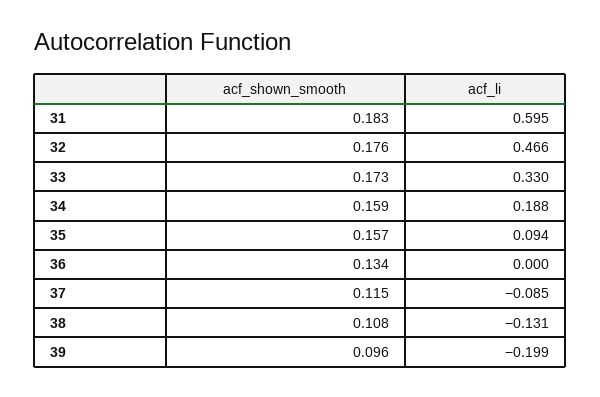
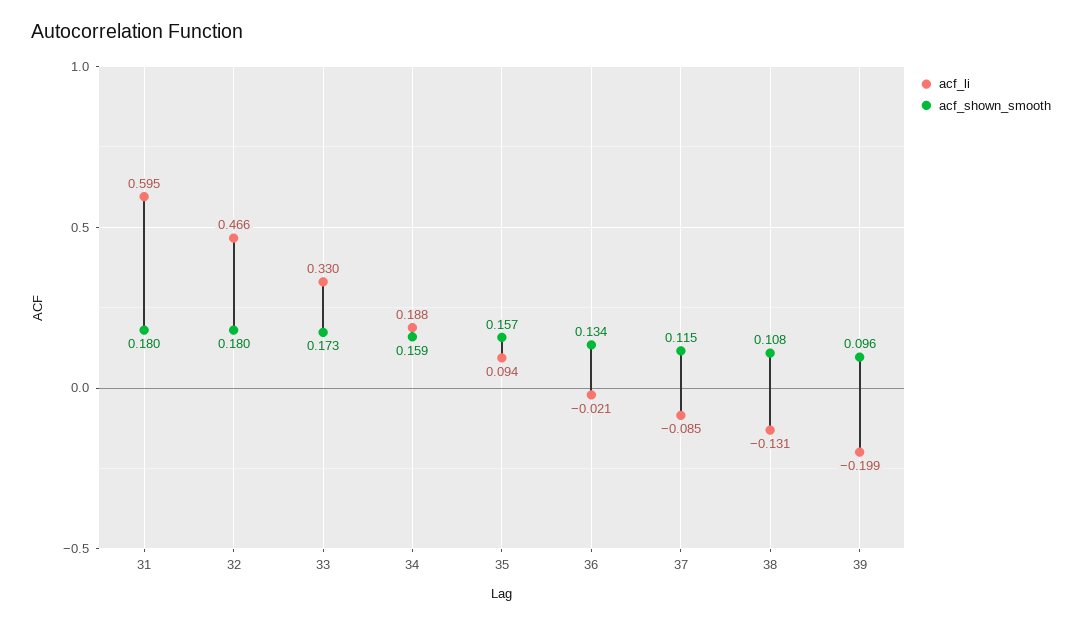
  {
    "acf_shown_smooth": {
-     "31": 0.183,
+     "31": 0.18,
-     "32": 0.176,
+     "32": 0.18,
      "33": 0.173,
      "34": 0.159,
      "35": 0.157,
      "36": 0.134,
      "37": 0.115,
      "38": 0.108,
      "39": 0.096
    },
    "acf_li": {
      "31": 0.595,
      "32": 0.466,
      "33": 0.33,
      "34": 0.188,
      "35": 0.094,
-     "36": 0,
+     "36": -0.021,
      "37": -0.085,
      "38": -0.131,
      "39": -0.199
    }
  }

